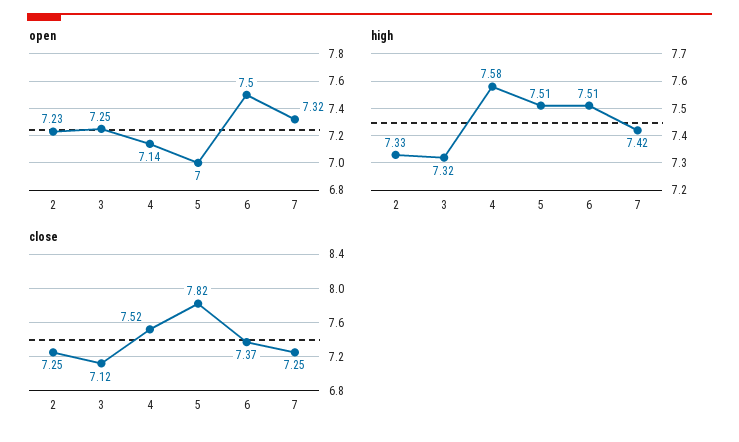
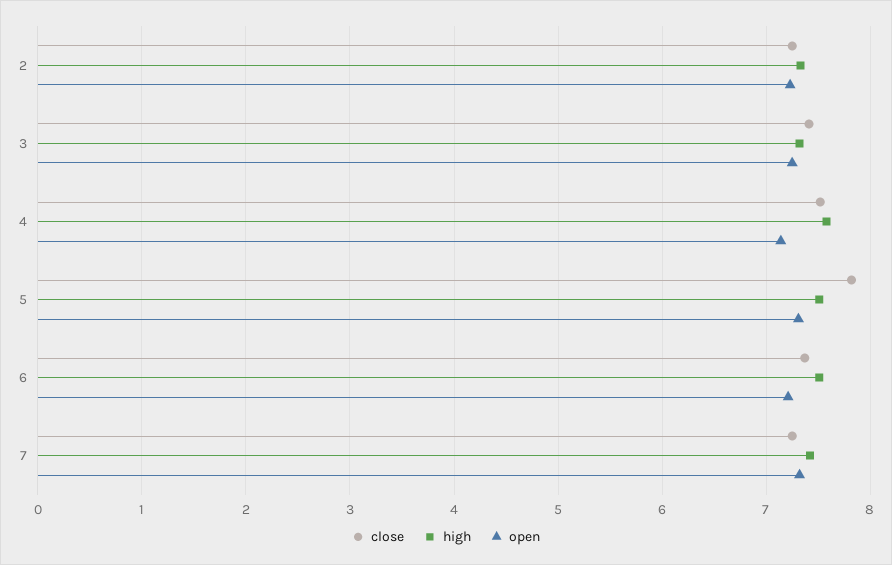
  {
    "open": {
      "2": 7.23,
      "3": 7.25,
      "4": 7.14,
-     "5": 7,
+     "5": 7.3,
-     "6": 7.5,
+     "6": 7.2,
      "7": 7.32
    },
    "high": {
      "2": 7.33,
      "3": 7.32,
      "4": 7.58,
      "5": 7.51,
      "6": 7.51,
      "7": 7.42
    },
    "close": {
      "2": 7.25,
-     "3": 7.12,
+     "3": 7.4,
      "4": 7.52,
      "5": 7.82,
      "6": 7.37,
      "7": 7.25
    }
  }

